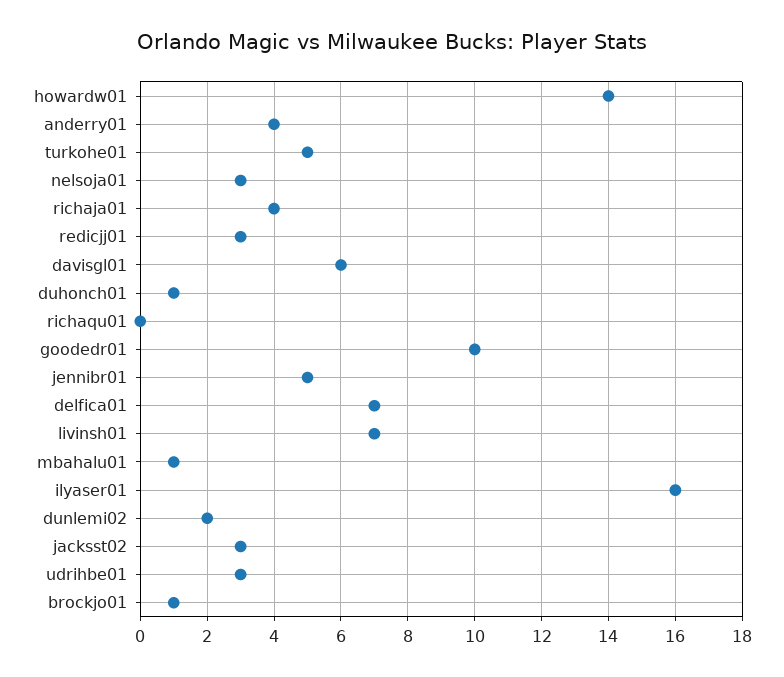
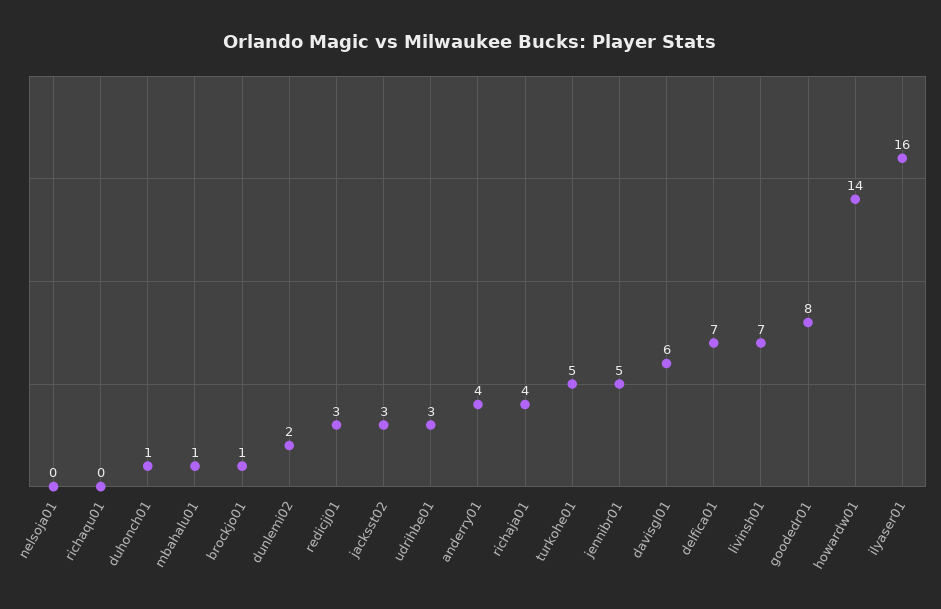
  {
    "howardw01": 14,
    "anderry01": 4,
    "turkohe01": 5,
-   "nelsoja01": 3,
+   "nelsoja01": 0,
    "richaja01": 4,
    "redicjj01": 3,
    "davisgl01": 6,
    "duhonch01": 1,
    "richaqu01": 0,
-   "goodedr01": 10,
+   "goodedr01": 8,
    "jennibr01": 5,
    "delfica01": 7,
    "livinsh01": 7,
    "mbahalu01": 1,
    "ilyaser01": 16,
    "dunlemi02": 2,
    "jacksst02": 3,
    "udrihbe01": 3,
    "brockjo01": 1
  }

